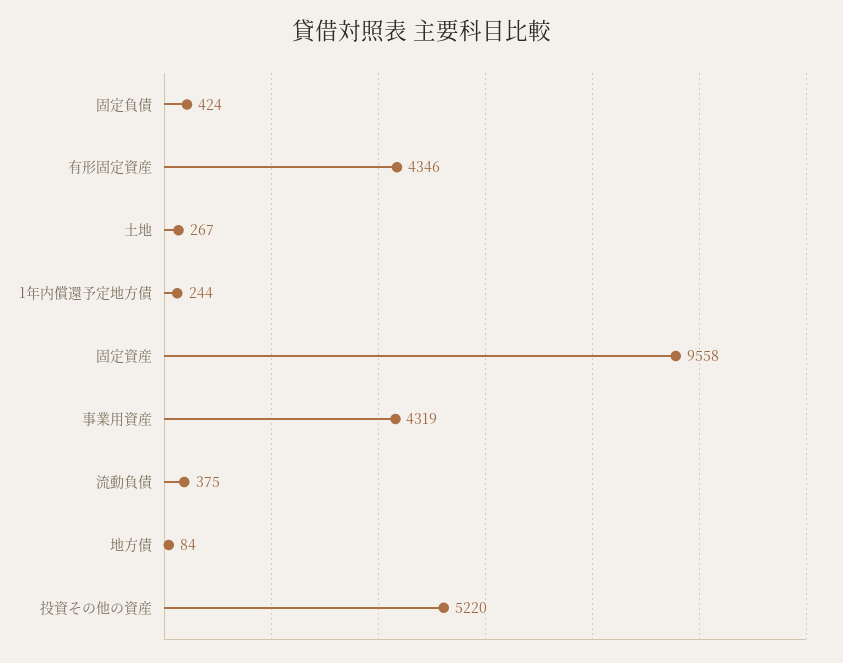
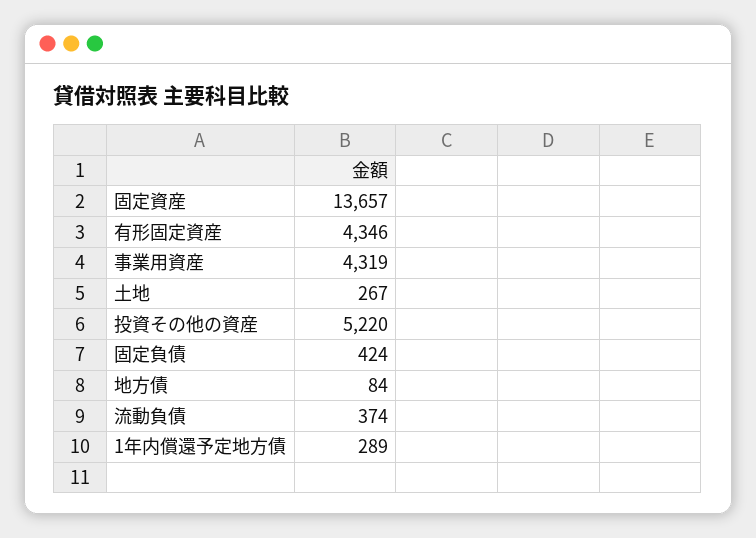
  {
    "固定負債": 424,
    "有形固定資産": 4346,
    "土地": 267,
-   "1年内償還予定地方債": 244,
+   "1年内償還予定地方債": 289,
-   "固定資産": 9558,
+   "固定資産": 13657,
    "事業用資産": 4319,
-   "流動負債": 375,
+   "流動負債": 374,
    "地方債": 84,
    "投資その他の資産": 5220
  }

